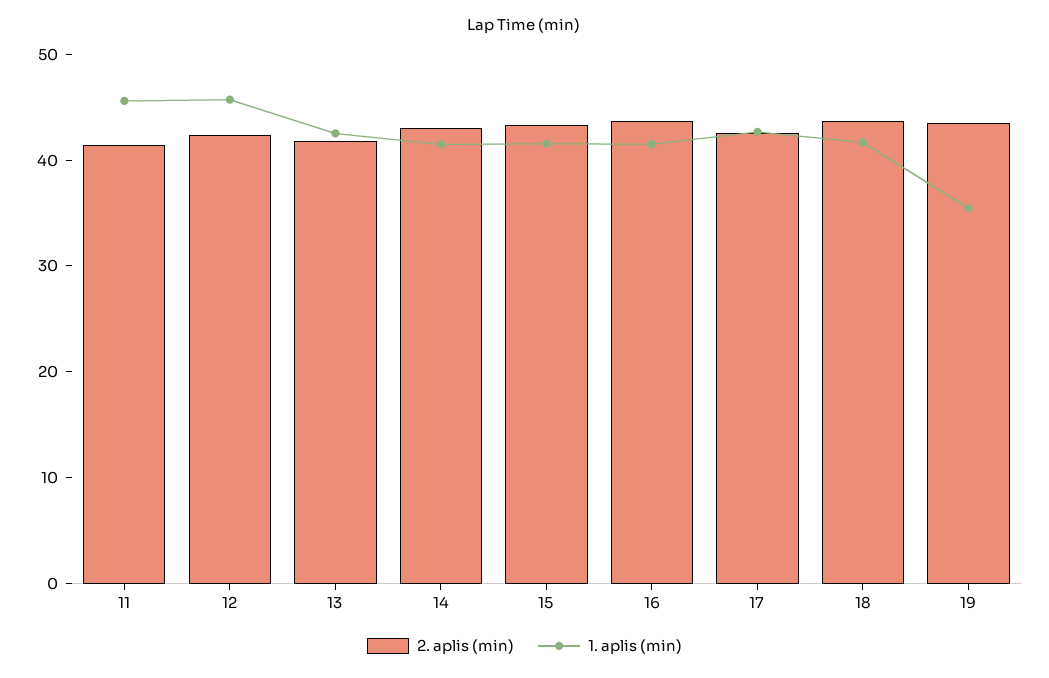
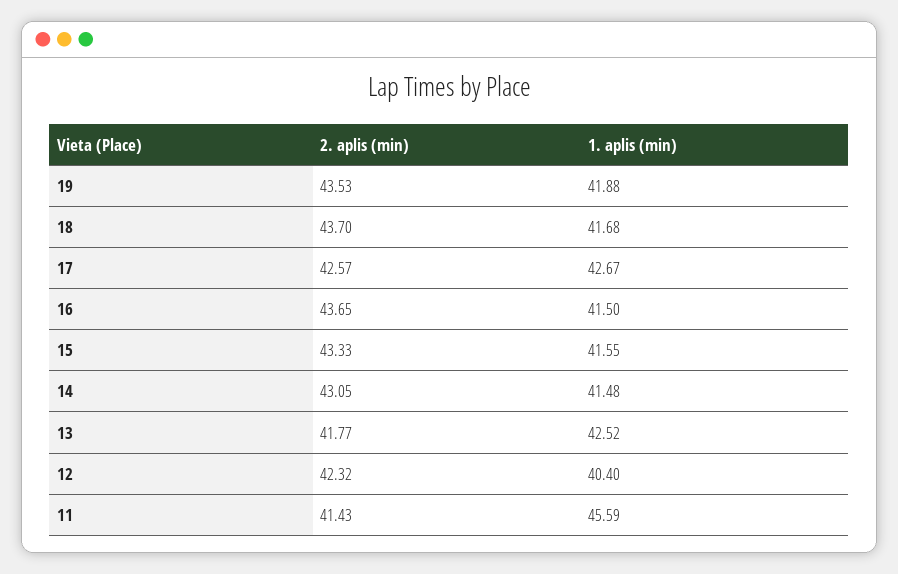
  {
    "2. aplis (min)": {
      "11": 41.43,
      "12": 42.32,
      "13": 41.77,
      "14": 43.05,
      "15": 43.33,
      "16": 43.65,
      "17": 42.57,
      "18": 43.7,
      "19": 43.53
    },
    "1. aplis (min)": {
      "11": 45.59,
-     "12": 46,
+     "12": 40.4,
      "13": 42.52,
      "14": 41.48,
      "15": 41.55,
      "16": 41.5,
      "17": 42.67,
      "18": 41.68,
-     "19": 36
+     "19": 41.88
    }
  }

